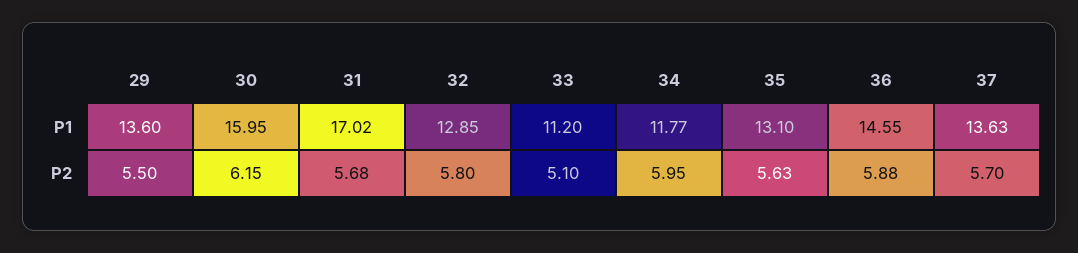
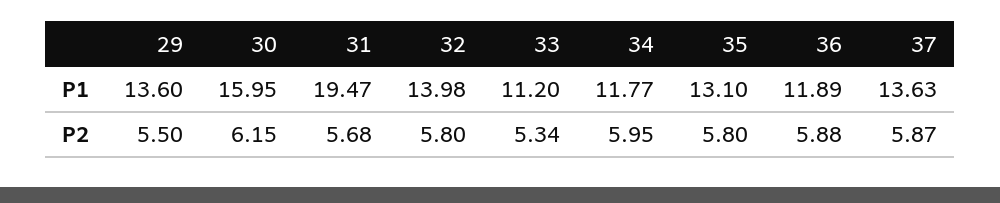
  {
    "29": {
      "P1": 13.6,
      "P2": 5.5
    },
    "30": {
      "P1": 15.95,
      "P2": 6.15
    },
    "31": {
-     "P1": 17.02,
+     "P1": 19.47,
      "P2": 5.68
    },
    "32": {
-     "P1": 12.85,
+     "P1": 13.98,
      "P2": 5.8
    },
    "33": {
      "P1": 11.2,
-     "P2": 5.1
+     "P2": 5.34
    },
    "34": {
      "P1": 11.77,
      "P2": 5.95
    },
    "35": {
      "P1": 13.1,
-     "P2": 5.63
+     "P2": 5.8
    },
    "36": {
-     "P1": 14.55,
+     "P1": 11.89,
      "P2": 5.88
    },
    "37": {
      "P1": 13.63,
-     "P2": 5.7
+     "P2": 5.87
    }
  }

